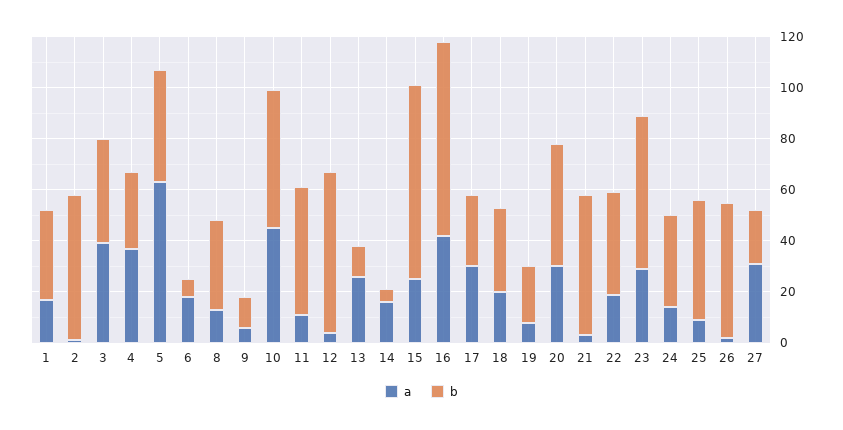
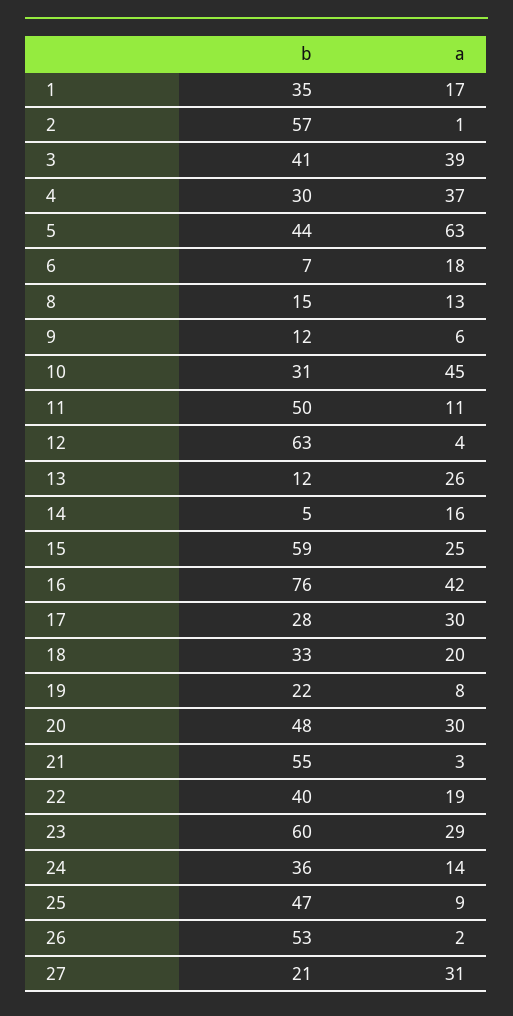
  {
    "a": {
      "1": 17,
      "2": 1,
      "3": 39,
      "4": 37,
      "5": 63,
      "6": 18,
      "8": 13,
      "9": 6,
      "10": 45,
      "11": 11,
      "12": 4,
      "13": 26,
      "14": 16,
      "15": 25,
      "16": 42,
      "17": 30,
      "18": 20,
      "19": 8,
      "20": 30,
      "21": 3,
      "22": 19,
      "23": 29,
      "24": 14,
      "25": 9,
      "26": 2,
      "27": 31
    },
    "b": {
      "1": 35,
      "2": 57,
      "3": 41,
      "4": 30,
      "5": 44,
      "6": 7,
-     "8": 35,
+     "8": 15,
      "9": 12,
-     "10": 55,
+     "10": 31,
      "11": 50,
      "12": 63,
      "13": 12,
      "14": 5,
-     "15": 75,
+     "15": 59,
      "16": 76,
      "17": 28,
      "18": 33,
      "19": 22,
      "20": 48,
      "21": 55,
      "22": 40,
      "23": 60,
      "24": 36,
      "25": 47,
      "26": 53,
      "27": 21
    }
  }

